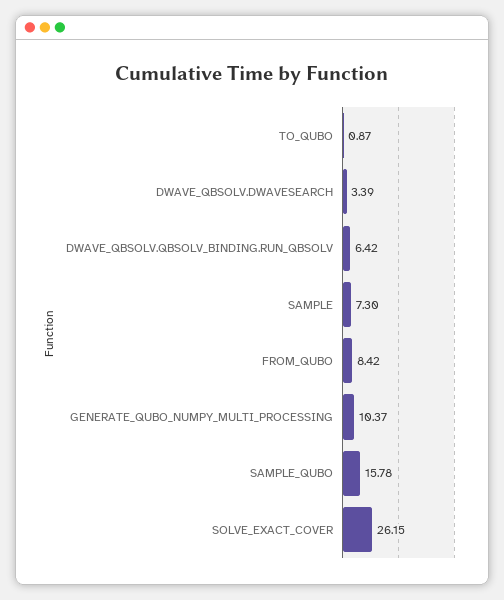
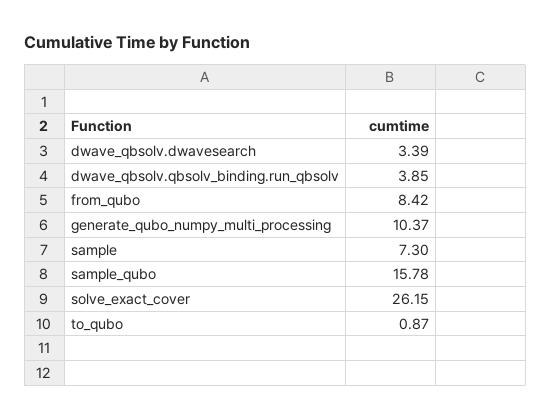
  {
    "TO_QUBO": 0.87,
    "DWAVE_QBSOLV.DWAVESEARCH": 3.39,
-   "DWAVE_QBSOLV.QBSOLV_BINDING.RUN_QBSOLV": 6.42,
+   "DWAVE_QBSOLV.QBSOLV_BINDING.RUN_QBSOLV": 3.85,
    "SAMPLE": 7.3,
    "FROM_QUBO": 8.42,
    "GENERATE_QUBO_NUMPY_MULTI_PROCESSING": 10.37,
    "SAMPLE_QUBO": 15.78,
    "SOLVE_EXACT_COVER": 26.15
  }

